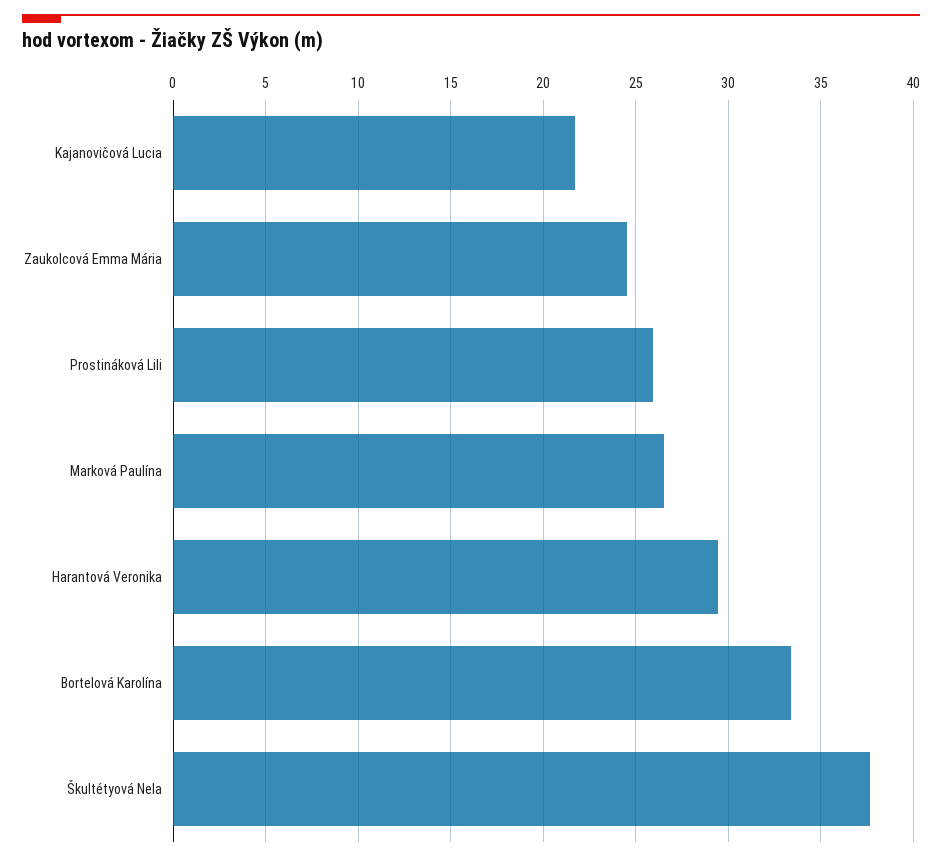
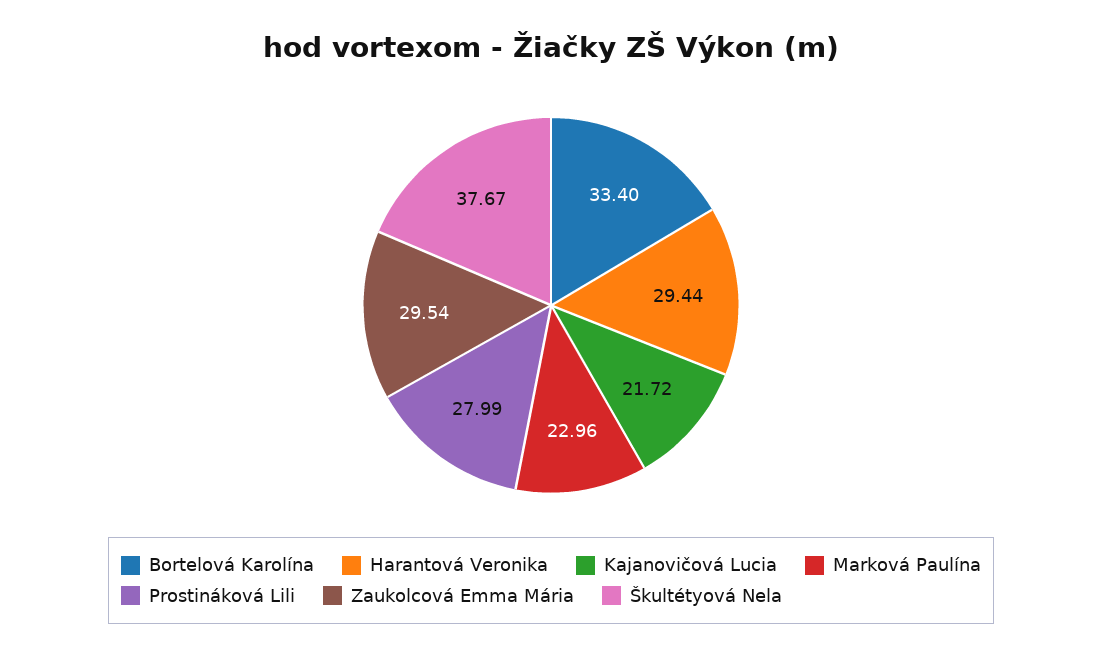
  {
    "Kajanovičová Lucia": 21.72,
-   "Zaukolcová Emma Mária": 24.5,
+   "Zaukolcová Emma Mária": 29.54,
-   "Prostináková Lili": 26,
+   "Prostináková Lili": 27.99,
-   "Marková Paulína": 26.5,
+   "Marková Paulína": 22.96,
    "Harantová Veronika": 29.44,
    "Bortelová Karolína": 33.4,
    "Škultétyová Nela": 37.67
  }

